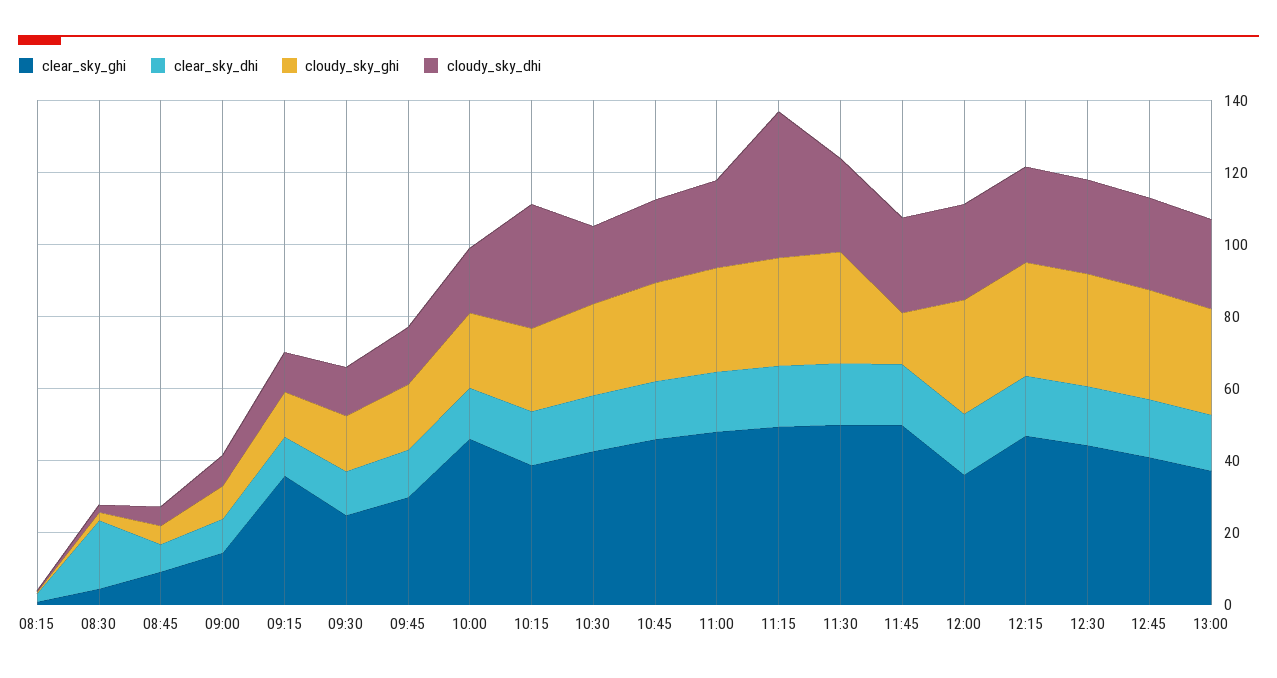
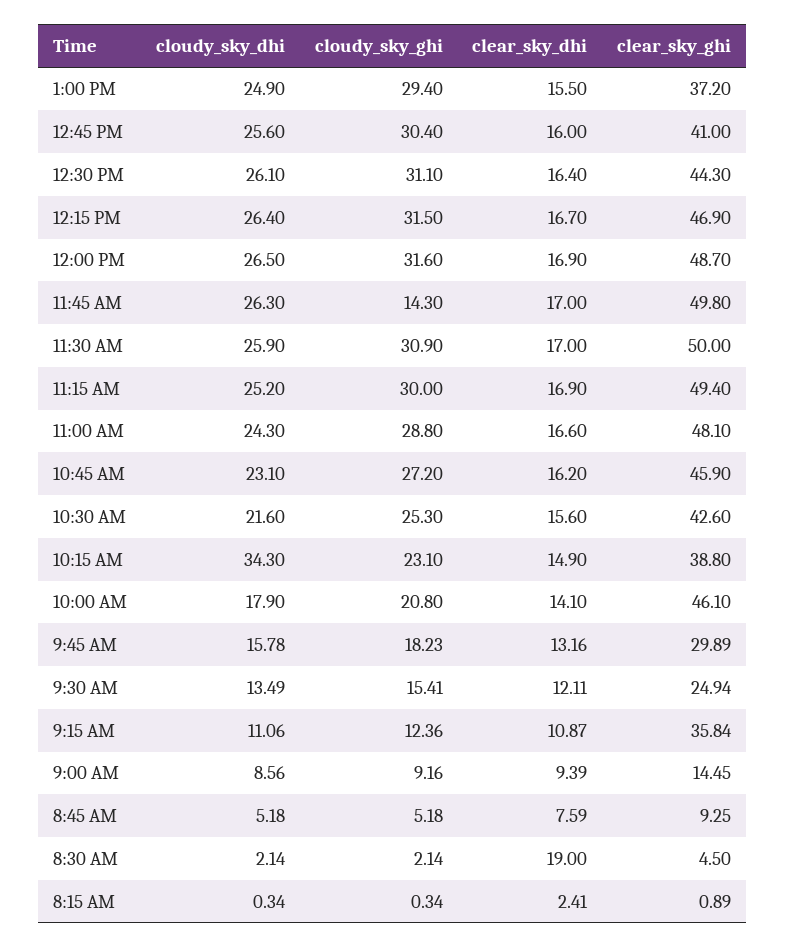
  {
    "clear_sky_ghi": {
      "08:15": 0.89,
      "08:30": 4.5,
      "08:45": 9.25,
      "09:00": 14.45,
      "09:15": 35.84,
      "09:30": 24.94,
      "09:45": 29.89,
      "10:00": 46.1,
      "10:15": 38.8,
      "10:30": 42.6,
      "10:45": 45.9,
      "11:00": 48.1,
      "11:15": 49.4,
      "11:30": 50,
      "11:45": 49.8,
-     "12:00": 35,
+     "12:00": 48.7,
      "12:15": 46.9,
      "12:30": 44.3,
      "12:45": 41,
      "13:00": 37.2
    },
    "clear_sky_dhi": {
      "08:15": 2.41,
      "08:30": 19,
      "08:45": 7.59,
      "09:00": 9.39,
      "09:15": 10.87,
      "09:30": 12.11,
      "09:45": 13.16,
      "10:00": 14.1,
      "10:15": 14.9,
      "10:30": 15.6,
      "10:45": 16.2,
      "11:00": 16.6,
      "11:15": 16.9,
      "11:30": 17,
      "11:45": 17,
      "12:00": 16.9,
      "12:15": 16.7,
      "12:30": 16.4,
      "12:45": 16,
      "13:00": 15.5
    },
    "cloudy_sky_ghi": {
      "08:15": 0.34,
      "08:30": 2.14,
      "08:45": 5.18,
      "09:00": 9.16,
      "09:15": 12.36,
      "09:30": 15.41,
      "09:45": 18.23,
      "10:00": 20.8,
      "10:15": 23.1,
      "10:30": 25.3,
      "10:45": 27.2,
      "11:00": 28.8,
      "11:15": 30,
      "11:30": 30.9,
      "11:45": 14.3,
      "12:00": 31.6,
      "12:15": 31.5,
      "12:30": 31.1,
      "12:45": 30.4,
      "13:00": 29.4
    },
    "cloudy_sky_dhi": {
      "08:15": 0.34,
      "08:30": 2.14,
      "08:45": 5.18,
      "09:00": 8.56,
      "09:15": 11.06,
      "09:30": 13.49,
      "09:45": 15.78,
      "10:00": 17.9,
      "10:15": 34.3,
      "10:30": 21.6,
      "10:45": 23.1,
      "11:00": 24.3,
-     "11:15": 40,
+     "11:15": 25.2,
      "11:30": 25.9,
      "11:45": 26.3,
      "12:00": 26.5,
      "12:15": 26.4,
      "12:30": 26.1,
      "12:45": 25.6,
      "13:00": 24.9
    }
  }

